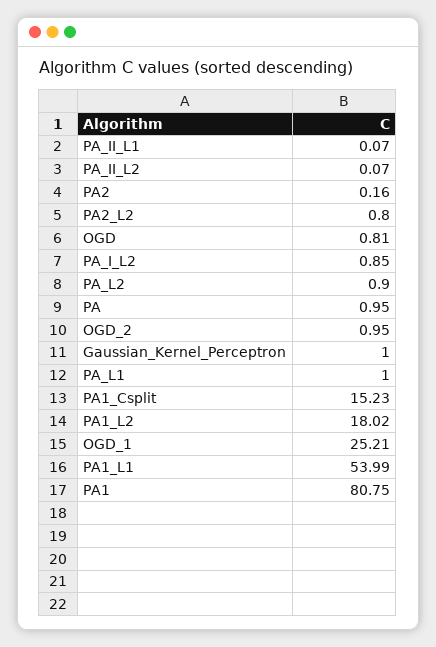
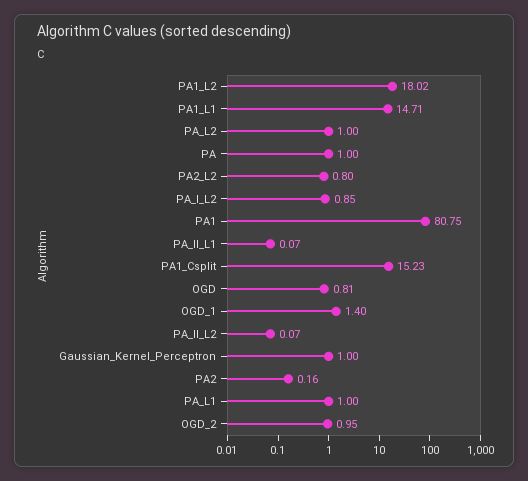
  {
    "PA_II_L1": 0.07,
    "PA_II_L2": 0.07,
    "PA2": 0.16,
    "PA2_L2": 0.8,
    "OGD": 0.81,
    "PA_I_L2": 0.85,
-   "PA_L2": 0.9,
+   "PA_L2": 1,
-   "PA": 0.95,
+   "PA": 1,
    "OGD_2": 0.95,
    "Gaussian_Kernel_Perceptron": 1,
    "PA_L1": 1,
    "PA1_Csplit": 15.23,
    "PA1_L2": 18.02,
-   "OGD_1": 25.21,
+   "OGD_1": 1.4,
-   "PA1_L1": 53.99,
+   "PA1_L1": 14.71,
    "PA1": 80.75
  }

